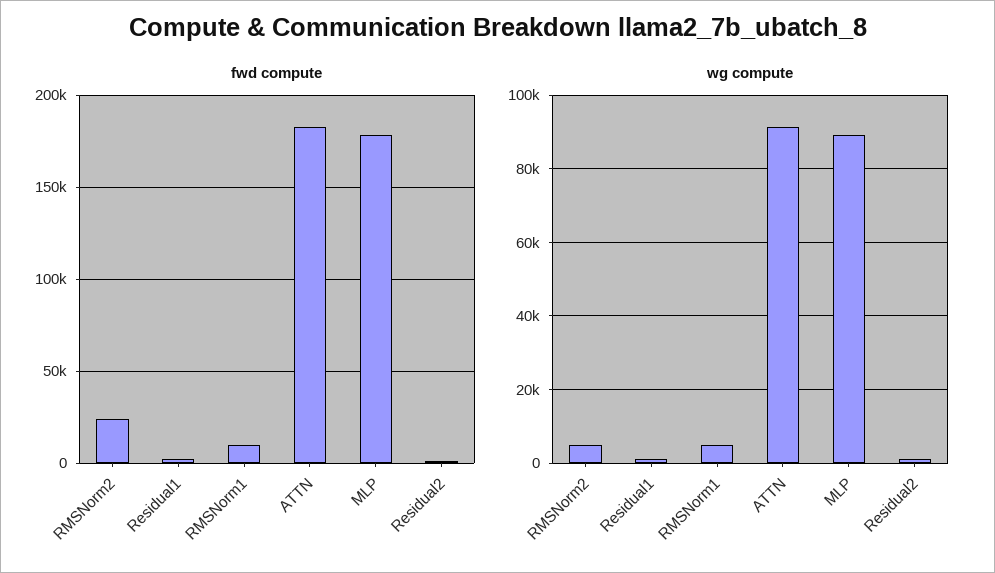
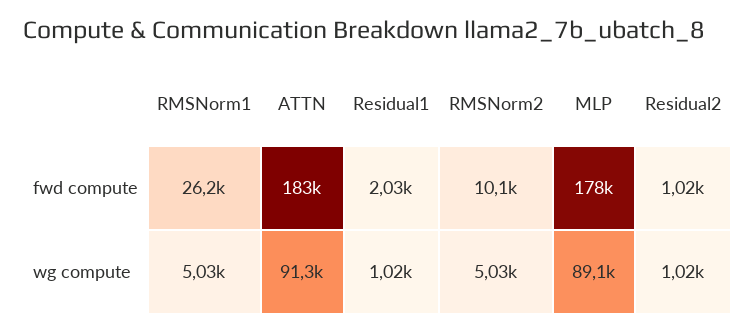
  {
    "fwd compute": {
-     "RMSNorm2": 25000,
+     "RMSNorm2": 10100,
      "Residual1": 2030,
-     "RMSNorm1": 10000,
+     "RMSNorm1": 26200,
      "ATTN": 183000,
      "MLP": 178000,
      "Residual2": 1020
    },
    "wg compute": {
      "RMSNorm2": 5030,
      "Residual1": 1020,
      "RMSNorm1": 5030,
      "ATTN": 91300,
      "MLP": 89100,
      "Residual2": 1020
    }
  }

